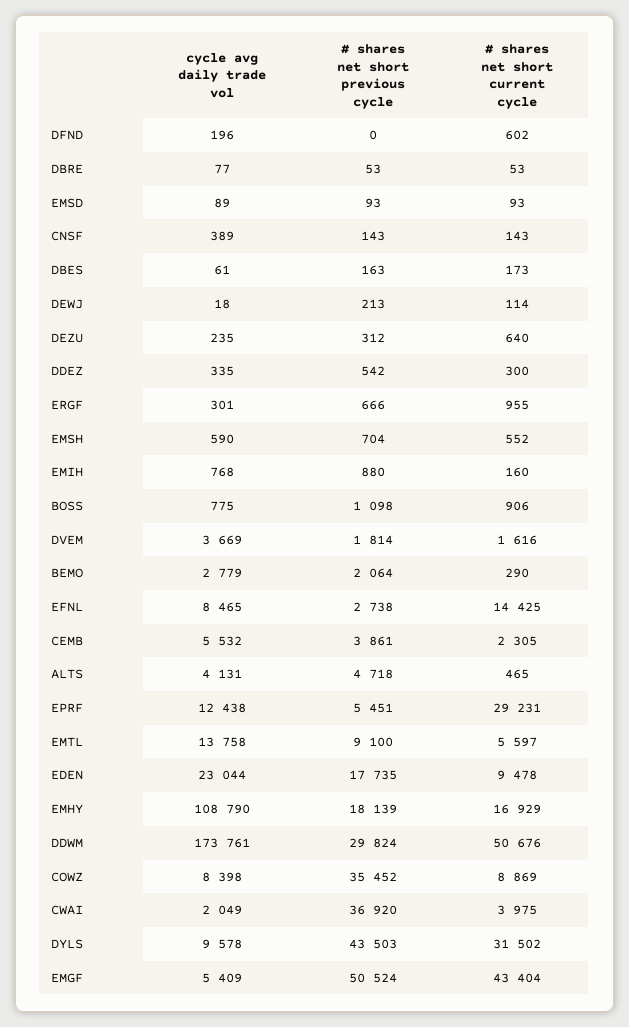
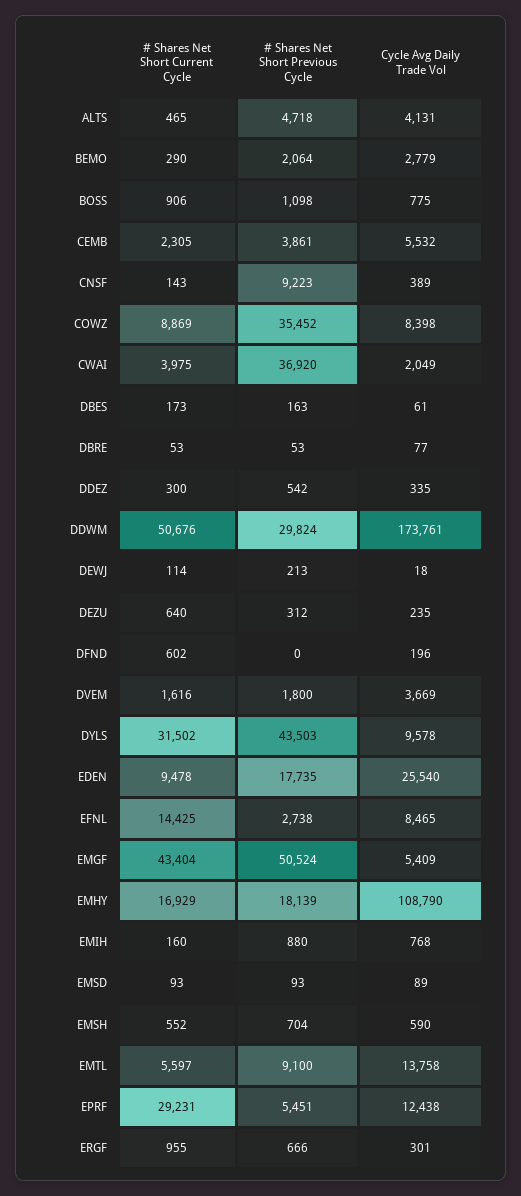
  {
    "cycle avg daily trade vol": {
      "DFND": 196,
      "DBRE": 77,
      "EMSD": 89,
      "CNSF": 389,
      "DBES": 61,
      "DEWJ": 18,
      "DEZU": 235,
      "DDEZ": 335,
      "ERGF": 301,
      "EMSH": 590,
      "EMIH": 768,
      "BOSS": 775,
      "DVEM": 3669,
      "BEMO": 2779,
      "EFNL": 8465,
      "CEMB": 5532,
      "ALTS": 4131,
      "EPRF": 12438,
      "EMTL": 13758,
-     "EDEN": 23044,
+     "EDEN": 25540,
      "EMHY": 108790,
      "DDWM": 173761,
      "COWZ": 8398,
      "CWAI": 2049,
      "DYLS": 9578,
      "EMGF": 5409
    },
    "# shares net short previous cycle": {
      "DFND": 0,
      "DBRE": 53,
      "EMSD": 93,
-     "CNSF": 143,
+     "CNSF": 9223,
      "DBES": 163,
      "DEWJ": 213,
      "DEZU": 312,
      "DDEZ": 542,
      "ERGF": 666,
      "EMSH": 704,
      "EMIH": 880,
      "BOSS": 1098,
-     "DVEM": 1814,
+     "DVEM": 1800,
      "BEMO": 2064,
      "EFNL": 2738,
      "CEMB": 3861,
      "ALTS": 4718,
      "EPRF": 5451,
      "EMTL": 9100,
      "EDEN": 17735,
      "EMHY": 18139,
      "DDWM": 29824,
      "COWZ": 35452,
      "CWAI": 36920,
      "DYLS": 43503,
      "EMGF": 50524
    },
    "# shares net short current cycle": {
      "DFND": 602,
      "DBRE": 53,
      "EMSD": 93,
      "CNSF": 143,
      "DBES": 173,
      "DEWJ": 114,
      "DEZU": 640,
      "DDEZ": 300,
      "ERGF": 955,
      "EMSH": 552,
      "EMIH": 160,
      "BOSS": 906,
      "DVEM": 1616,
      "BEMO": 290,
      "EFNL": 14425,
      "CEMB": 2305,
      "ALTS": 465,
      "EPRF": 29231,
      "EMTL": 5597,
      "EDEN": 9478,
      "EMHY": 16929,
      "DDWM": 50676,
      "COWZ": 8869,
      "CWAI": 3975,
      "DYLS": 31502,
      "EMGF": 43404
    }
  }

